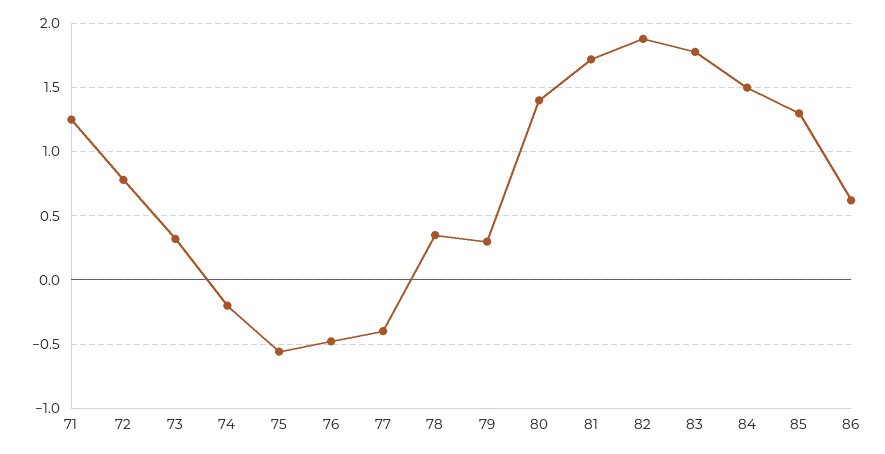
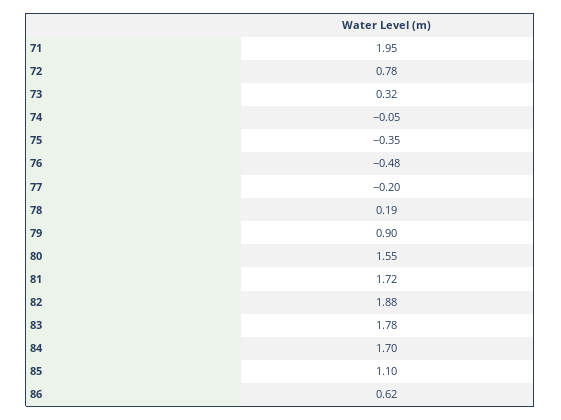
  {
-   "71": 1.25,
+   "71": 1.95,
    "72": 0.78,
    "73": 0.32,
-   "74": -0.2,
+   "74": -0.05,
-   "75": -0.55,
+   "75": -0.35,
    "76": -0.48,
-   "77": -0.4,
+   "77": -0.2,
-   "78": 0.35,
+   "78": 0.19,
-   "79": 0.3,
+   "79": 0.9,
-   "80": 1.4,
+   "80": 1.55,
    "81": 1.72,
    "82": 1.88,
    "83": 1.78,
-   "84": 1.5,
+   "84": 1.7,
-   "85": 1.3,
+   "85": 1.1,
    "86": 0.62
  }

